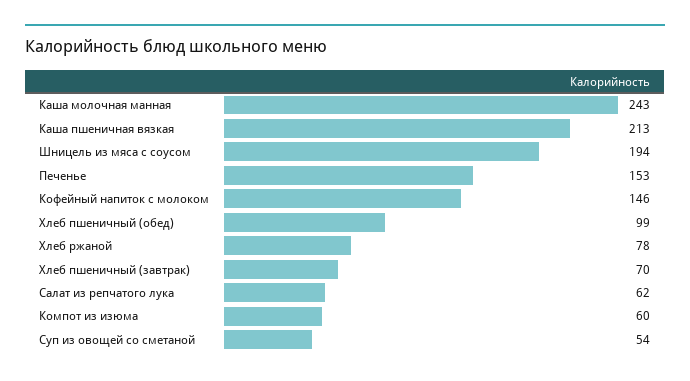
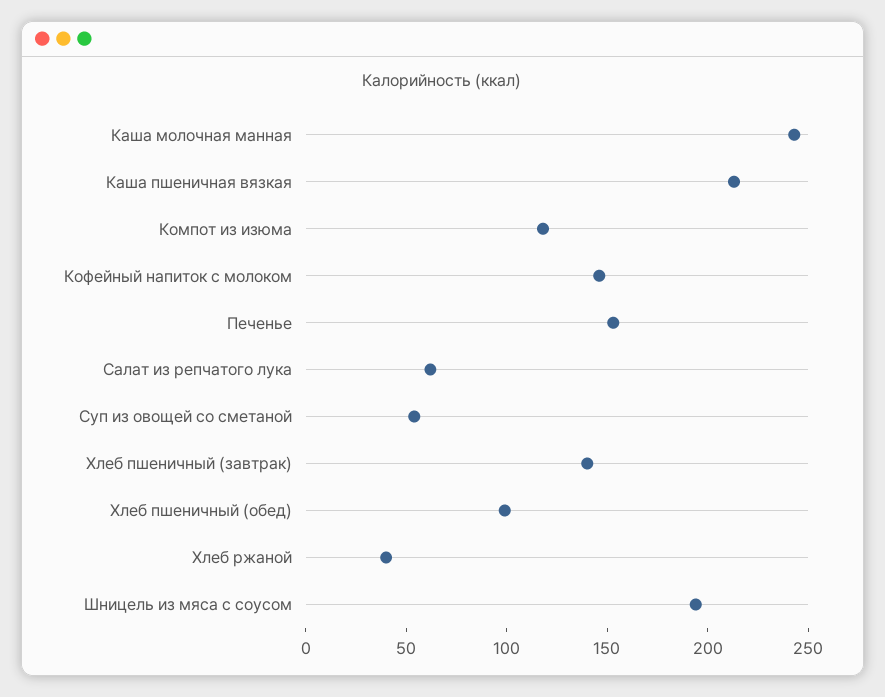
  {
    "Каша молочная манная": 243,
    "Каша пшеничная вязкая": 213,
    "Шницель из мяса с соусом": 194,
    "Печенье": 153,
    "Кофейный напиток с молоком": 146,
    "Хлеб пшеничный (обед)": 99,
-   "Хлеб ржаной": 78,
+   "Хлеб ржаной": 40,
-   "Хлеб пшеничный (завтрак)": 70,
+   "Хлеб пшеничный (завтрак)": 140,
    "Салат из репчатого лука": 62,
-   "Компот из изюма": 60,
+   "Компот из изюма": 120,
    "Суп из овощей со сметаной": 54
  }

